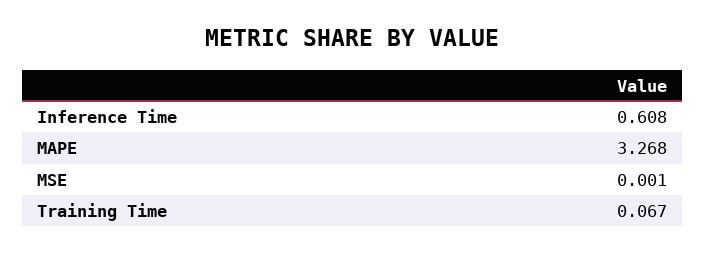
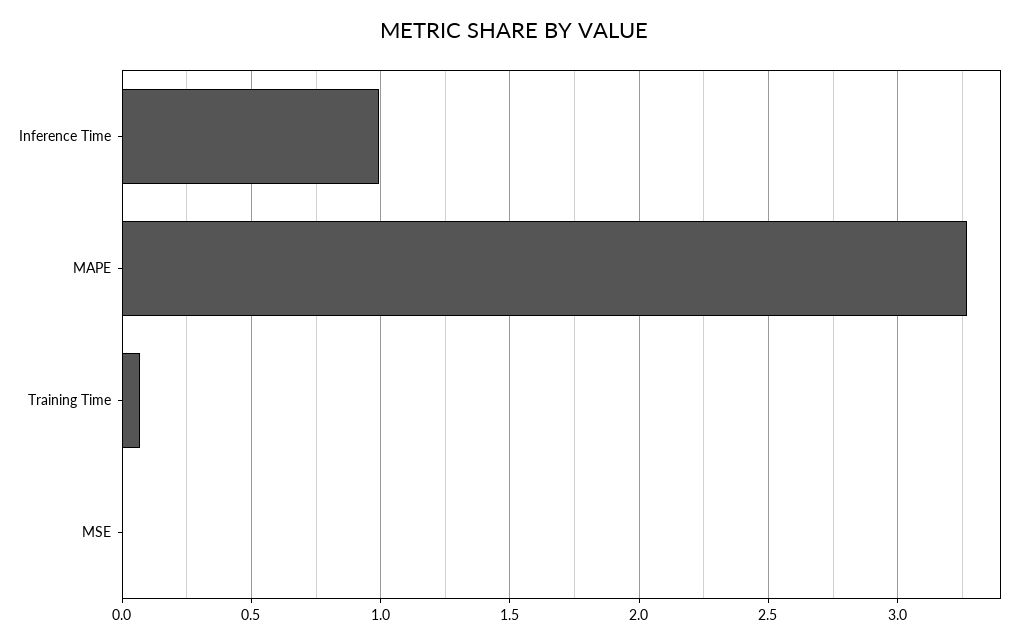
  {
-   "Inference Time": 0.608,
+   "Inference Time": 1,
    "MAPE": 3.268,
    "MSE": 0.001,
    "Training Time": 0.067
  }

